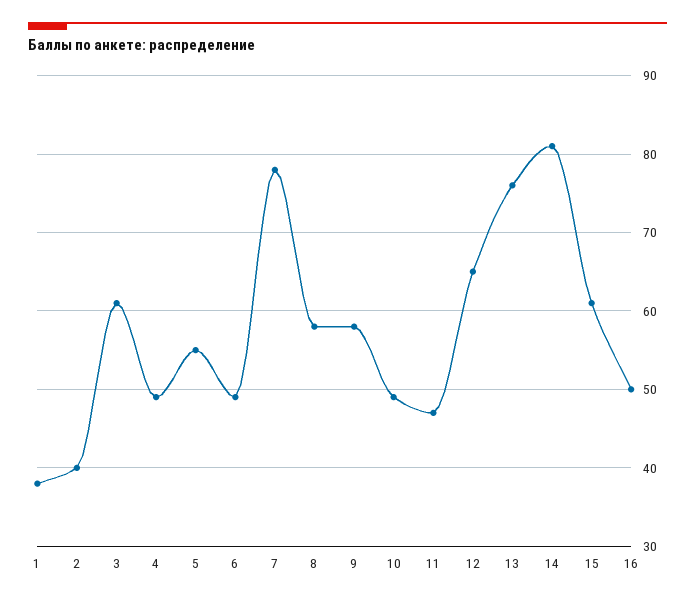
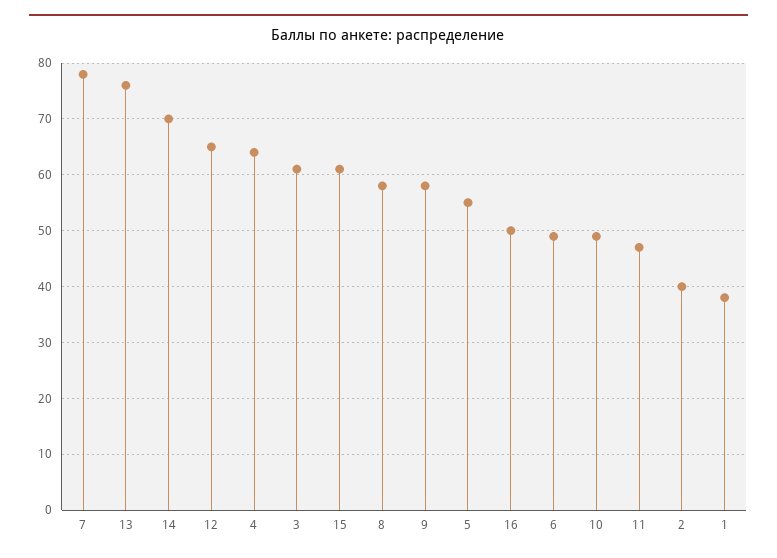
  {
    "1": 38,
    "2": 40,
    "3": 61,
-   "4": 49,
+   "4": 65,
    "5": 55,
    "6": 49,
    "7": 78,
    "8": 58,
    "9": 58,
    "10": 49,
    "11": 47,
    "12": 65,
    "13": 76,
-   "14": 81,
+   "14": 70,
    "15": 61,
    "16": 50
  }

